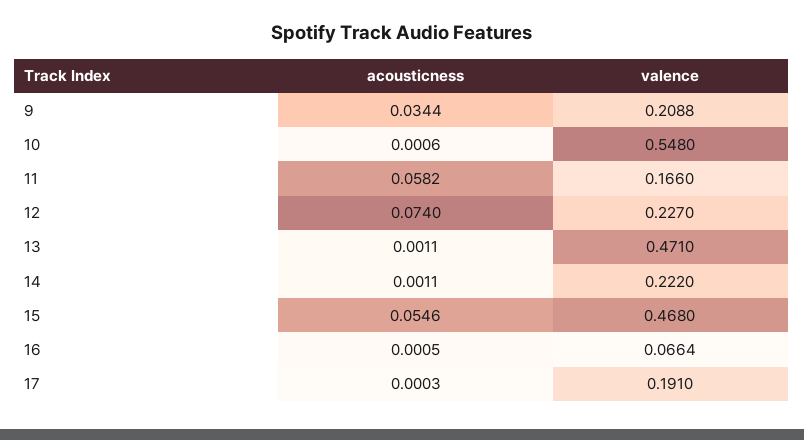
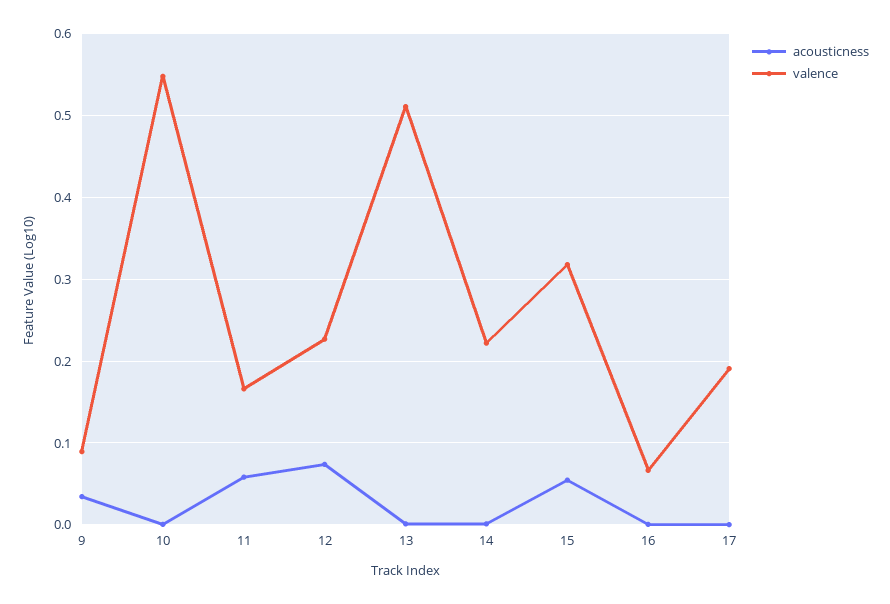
  {
    "acousticness": {
      "9": 0.0344,
      "10": 0.0006,
      "11": 0.0582,
      "12": 0.074,
      "13": 0.0011,
      "14": 0.0011,
      "15": 0.0546,
      "16": 0.0005,
      "17": 0.0003
    },
    "valence": {
-     "9": 0.2088,
+     "9": 0.09,
      "10": 0.548,
      "11": 0.166,
      "12": 0.227,
-     "13": 0.471,
+     "13": 0.51,
      "14": 0.222,
-     "15": 0.468,
+     "15": 0.32,
      "16": 0.0664,
      "17": 0.191
    }
  }

